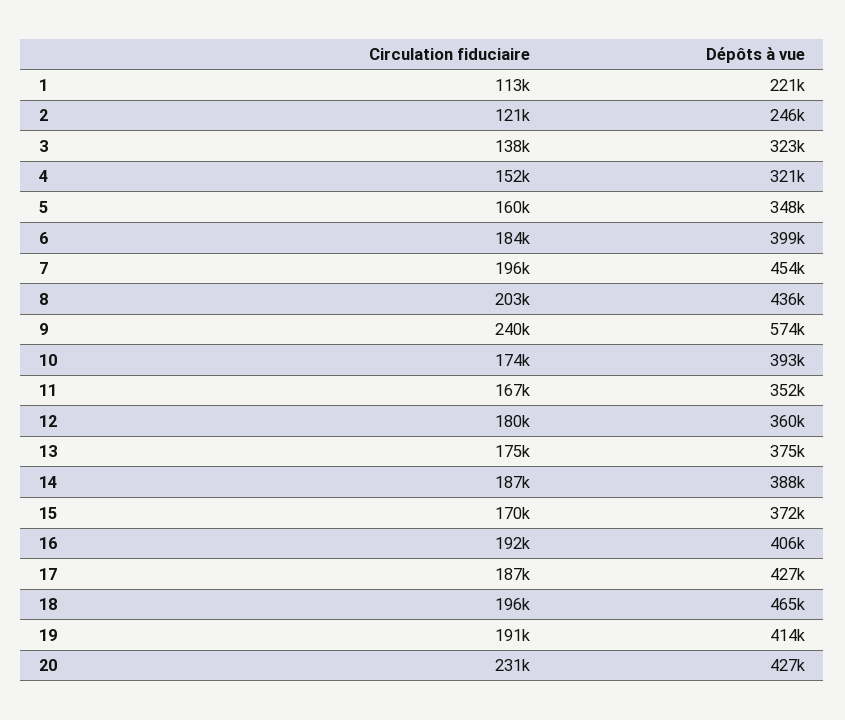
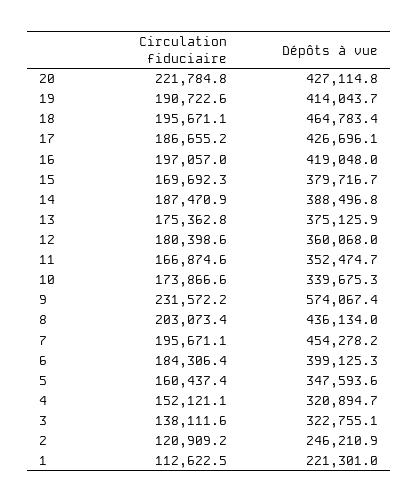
  {
    "Circulation fiduciaire": {
      "1": 112622.5,
      "2": 120909.2,
      "3": 138111.6,
      "4": 152121.1,
      "5": 160437.4,
      "6": 184306.4,
      "7": 195671.1,
      "8": 203073.4,
-     "9": 240000,
+     "9": 231572.2,
      "10": 173866.6,
      "11": 166874.6,
      "12": 180398.6,
      "13": 175362.8,
      "14": 187470.9,
      "15": 169692.3,
-     "16": 192000,
+     "16": 197057,
      "17": 186655.2,
      "18": 195671.1,
      "19": 190722.6,
-     "20": 231000
+     "20": 221784.8
    },
    "Dépôts à vue": {
      "1": 221301,
      "2": 246210.9,
      "3": 322755.1,
      "4": 320894.7,
      "5": 347593.6,
      "6": 399125.3,
      "7": 454278.2,
      "8": 436134,
      "9": 574067.4,
-     "10": 393000,
+     "10": 339675.3,
      "11": 352474.7,
      "12": 360068,
      "13": 375125.9,
      "14": 388496.8,
-     "15": 372000,
+     "15": 379716.7,
-     "16": 406000,
+     "16": 419048,
      "17": 426696.1,
      "18": 464783.4,
      "19": 414043.7,
      "20": 427114.8
    }
  }

